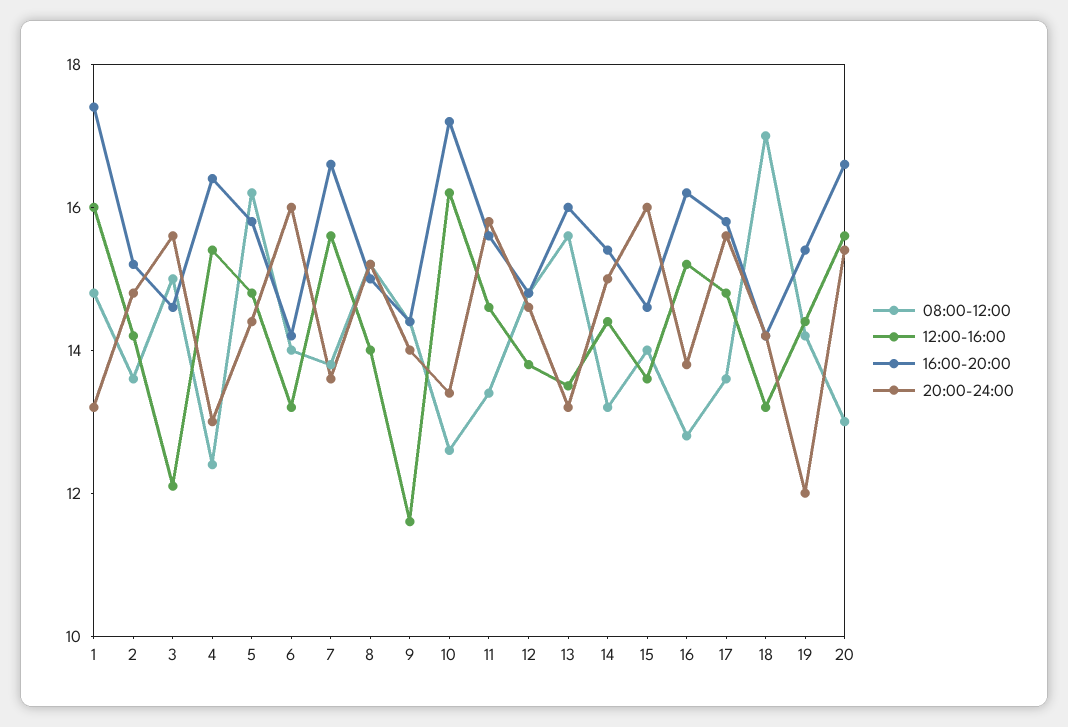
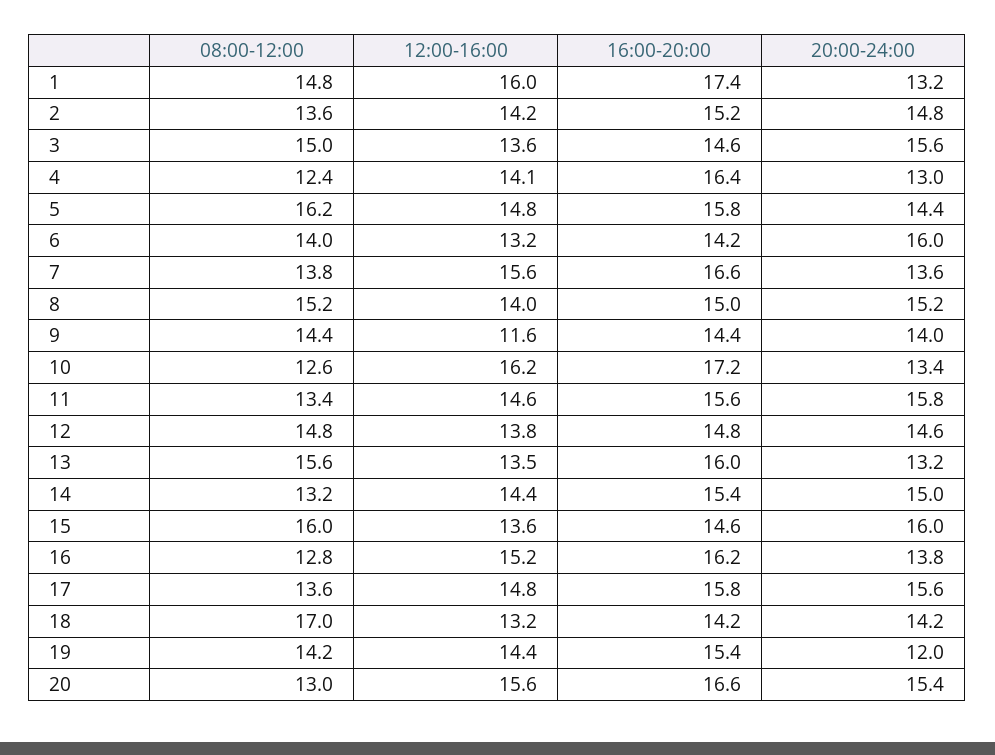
  {
    "08:00-12:00": {
      "1": 14.8,
      "2": 13.6,
      "3": 15,
      "4": 12.4,
      "5": 16.2,
      "6": 14,
      "7": 13.8,
      "8": 15.2,
      "9": 14.4,
      "10": 12.6,
      "11": 13.4,
      "12": 14.8,
      "13": 15.6,
      "14": 13.2,
-     "15": 14,
+     "15": 16,
      "16": 12.8,
      "17": 13.6,
      "18": 17,
      "19": 14.2,
      "20": 13
    },
    "12:00-16:00": {
      "1": 16,
      "2": 14.2,
-     "3": 12,
+     "3": 13.6,
-     "4": 15.5,
+     "4": 14.1,
      "5": 14.8,
      "6": 13.2,
      "7": 15.6,
      "8": 14,
      "9": 11.6,
      "10": 16.2,
      "11": 14.6,
      "12": 13.8,
      "13": 13.5,
      "14": 14.4,
      "15": 13.6,
      "16": 15.2,
      "17": 14.8,
      "18": 13.2,
      "19": 14.4,
      "20": 15.6
    },
    "16:00-20:00": {
      "1": 17.4,
      "2": 15.2,
      "3": 14.6,
      "4": 16.4,
      "5": 15.8,
      "6": 14.2,
      "7": 16.6,
      "8": 15,
      "9": 14.4,
      "10": 17.2,
      "11": 15.6,
      "12": 14.8,
      "13": 16,
      "14": 15.4,
      "15": 14.6,
      "16": 16.2,
      "17": 15.8,
      "18": 14.2,
      "19": 15.4,
      "20": 16.6
    },
    "20:00-24:00": {
      "1": 13.2,
      "2": 14.8,
      "3": 15.6,
      "4": 13,
      "5": 14.4,
      "6": 16,
      "7": 13.6,
      "8": 15.2,
      "9": 14,
      "10": 13.4,
      "11": 15.8,
      "12": 14.6,
      "13": 13.2,
      "14": 15,
      "15": 16,
      "16": 13.8,
      "17": 15.6,
      "18": 14.2,
      "19": 12,
      "20": 15.4
    }
  }

